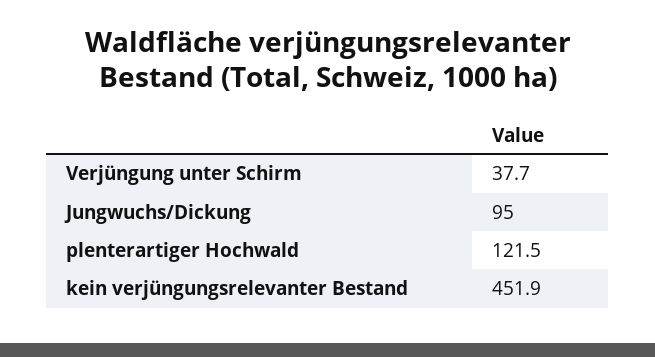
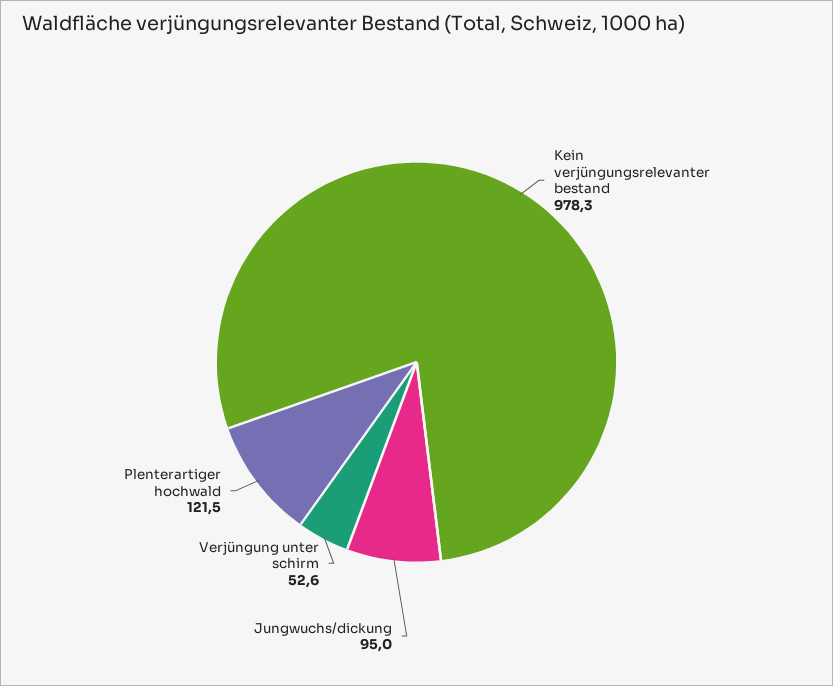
  {
-   "Verjüngung unter Schirm": 37.7,
+   "Verjüngung unter Schirm": 52.6,
    "Jungwuchs/Dickung": 95,
    "plenterartiger Hochwald": 121.5,
-   "kein verjüngungsrelevanter Bestand": 451.9
+   "kein verjüngungsrelevanter Bestand": 978.3
  }

